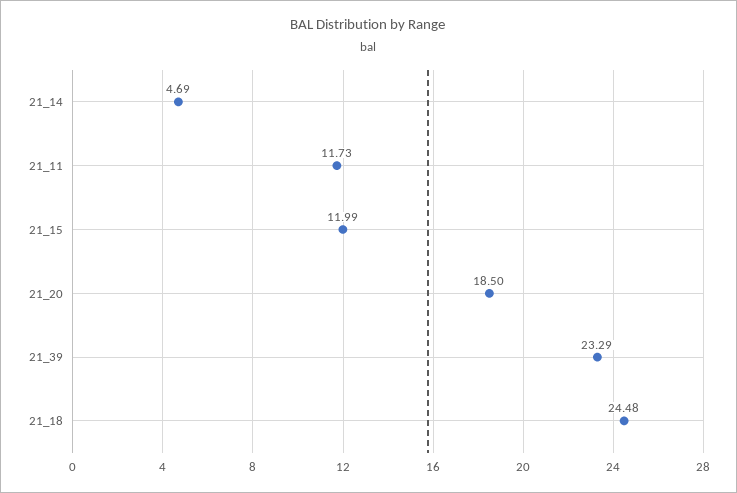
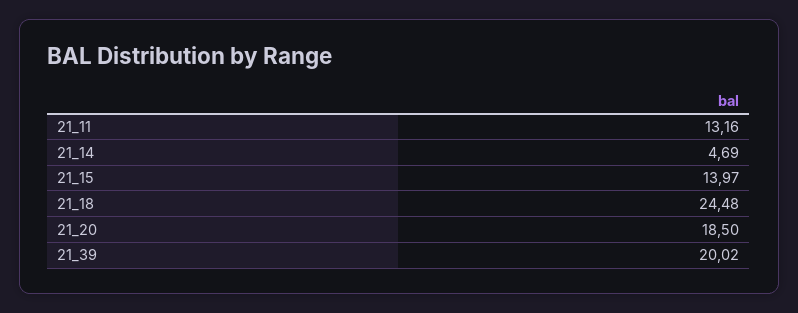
  {
    "21_14": 4.69,
-   "21_11": 11.73,
+   "21_11": 13.16,
-   "21_15": 11.99,
+   "21_15": 13.97,
    "21_20": 18.5,
-   "21_39": 23.29,
+   "21_39": 20.02,
    "21_18": 24.48
  }

